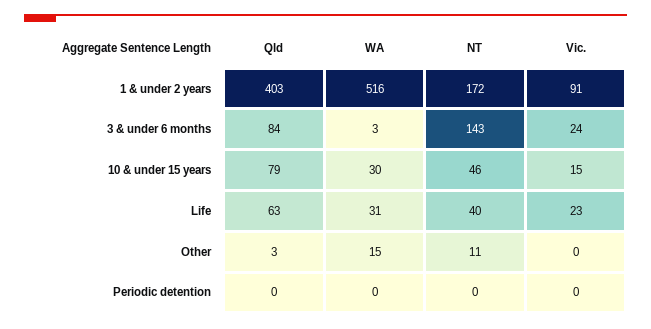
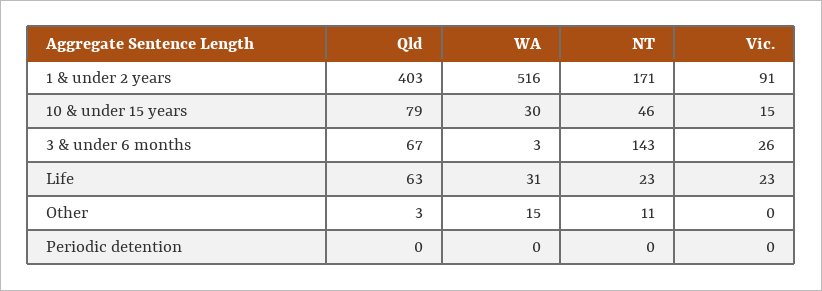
  {
    "Qld": {
      "1 & under 2 years": 403,
-     "3 & under 6 months": 84,
+     "3 & under 6 months": 67,
      "10 & under 15 years": 79,
      "Life": 63,
      "Other": 3,
      "Periodic detention": 0
    },
    "WA": {
      "1 & under 2 years": 516,
      "3 & under 6 months": 3,
      "10 & under 15 years": 30,
      "Life": 31,
      "Other": 15,
      "Periodic detention": 0
    },
    "NT": {
-     "1 & under 2 years": 172,
+     "1 & under 2 years": 171,
      "3 & under 6 months": 143,
      "10 & under 15 years": 46,
-     "Life": 40,
+     "Life": 23,
      "Other": 11,
      "Periodic detention": 0
    },
    "Vic.": {
      "1 & under 2 years": 91,
-     "3 & under 6 months": 24,
+     "3 & under 6 months": 26,
      "10 & under 15 years": 15,
      "Life": 23,
      "Other": 0,
      "Periodic detention": 0
    }
  }

